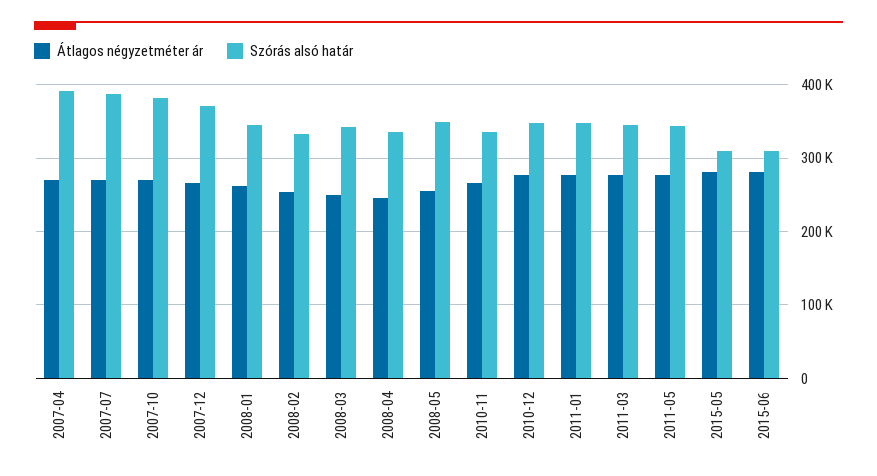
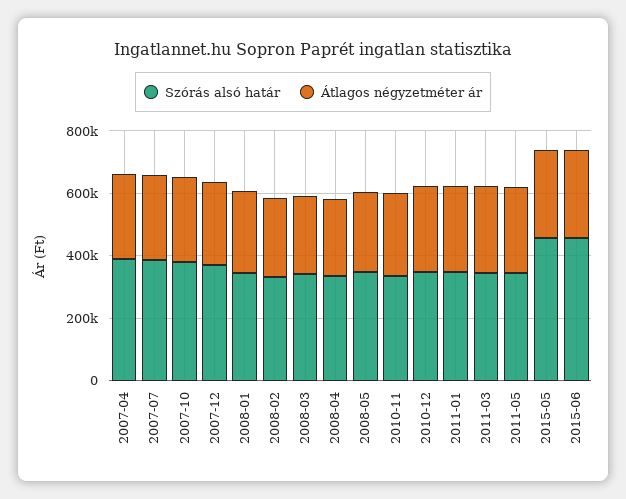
  {
    "Átlagos négyzetméter ár": {
      "2007-04": 270000,
      "2007-07": 270000,
      "2007-10": 270000,
      "2007-12": 270000,
      "2008-01": 260000,
      "2008-02": 250000,
      "2008-03": 250000,
      "2008-04": 250000,
      "2008-05": 260000,
      "2010-11": 270000,
      "2010-12": 280000,
      "2011-01": 280000,
      "2011-03": 280000,
      "2011-05": 280000,
      "2015-05": 280000,
      "2015-06": 280000
    },
    "Szórás alsó határ": {
      "2007-04": 390000,
      "2007-07": 390000,
      "2007-10": 380000,
      "2007-12": 370000,
      "2008-01": 350000,
      "2008-02": 330000,
      "2008-03": 340000,
      "2008-04": 340000,
      "2008-05": 350000,
      "2010-11": 340000,
      "2010-12": 350000,
      "2011-01": 350000,
      "2011-03": 350000,
      "2011-05": 340000,
-     "2015-05": 310000,
+     "2015-05": 450000,
-     "2015-06": 310000
+     "2015-06": 450000
    }
  }

